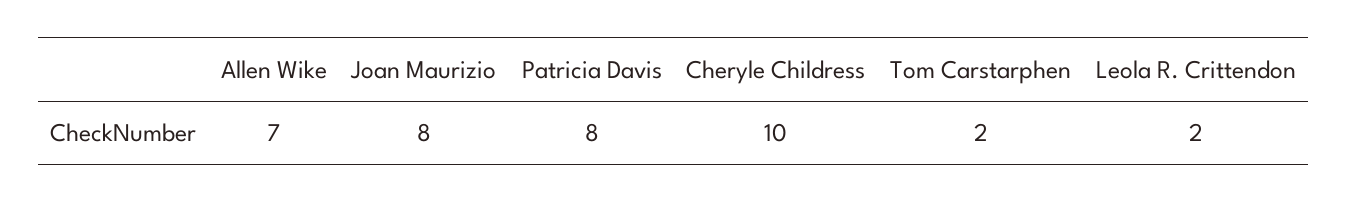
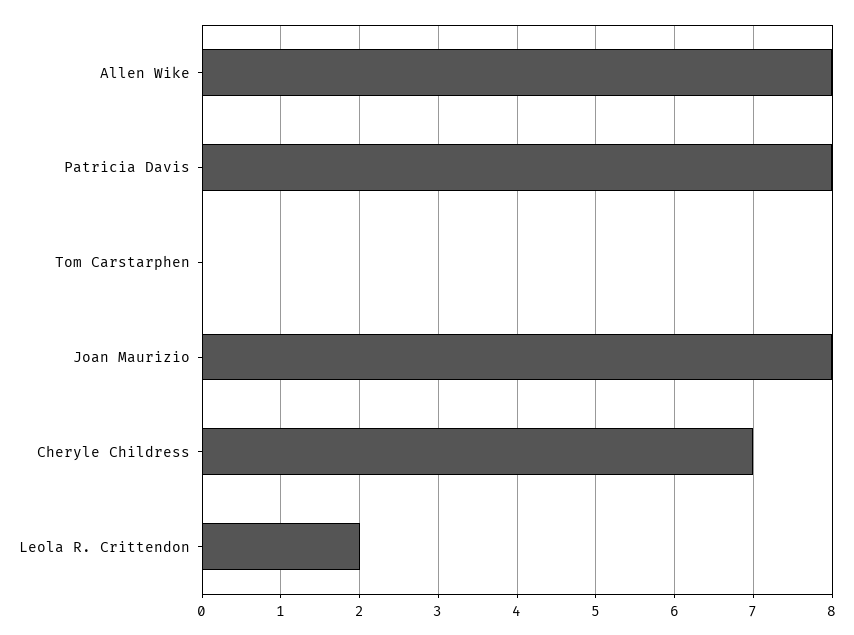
  {
-   "Allen Wike": 7,
+   "Allen Wike": 8,
    "Joan Maurizio": 8,
    "Patricia Davis": 8,
-   "Cheryle Childress": 10,
+   "Cheryle Childress": 7,
-   "Tom Carstarphen": 2,
+   "Tom Carstarphen": 0,
    "Leola R. Crittendon": 2
  }

